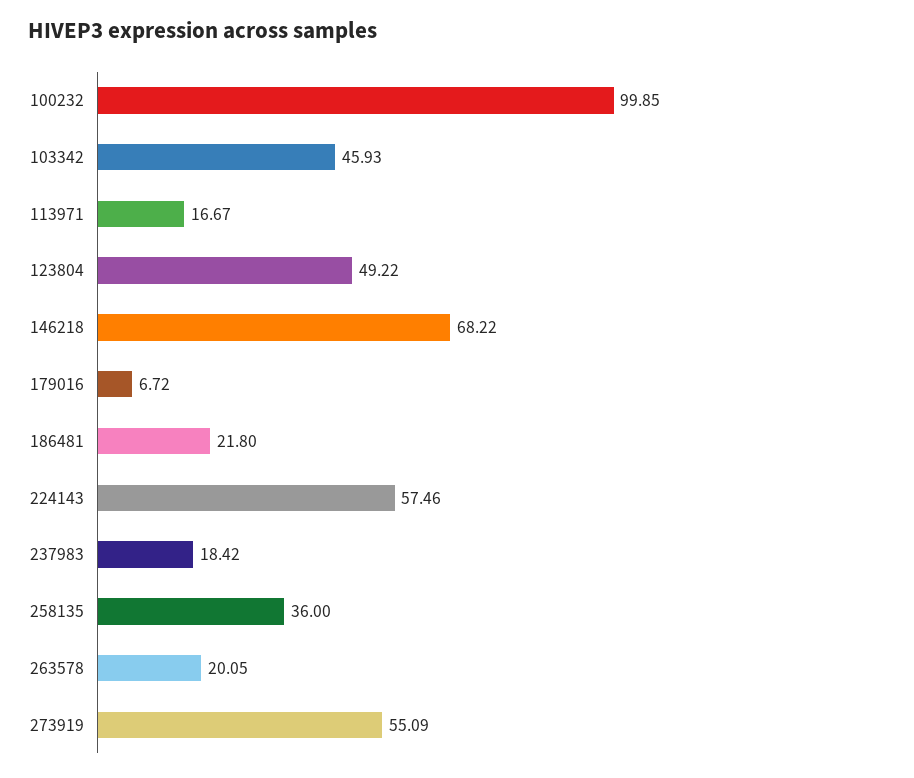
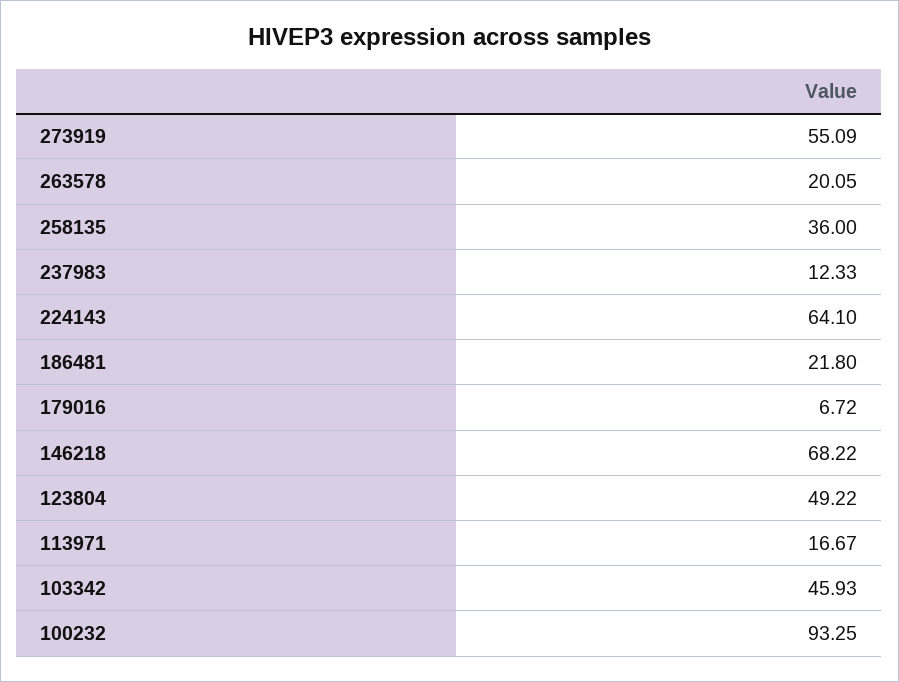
  {
-   "100232": 99.85,
+   "100232": 93.25,
    "103342": 45.93,
    "113971": 16.67,
    "123804": 49.22,
    "146218": 68.22,
    "179016": 6.72,
    "186481": 21.8,
-   "224143": 57.46,
+   "224143": 64.1,
-   "237983": 18.42,
+   "237983": 12.33,
    "258135": 36,
    "263578": 20.05,
    "273919": 55.09
  }

